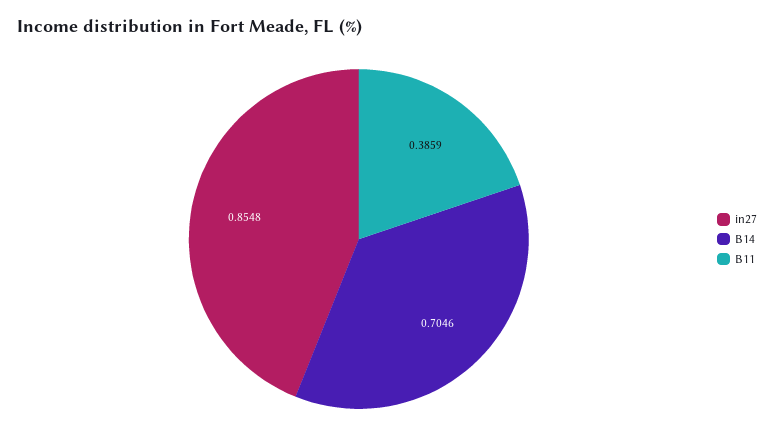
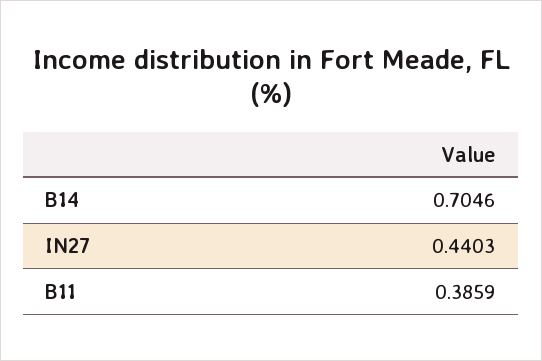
  {
-   "in27": 0.8548,
+   "in27": 0.4403,
    "B14": 0.7046,
    "B11": 0.3859
  }

